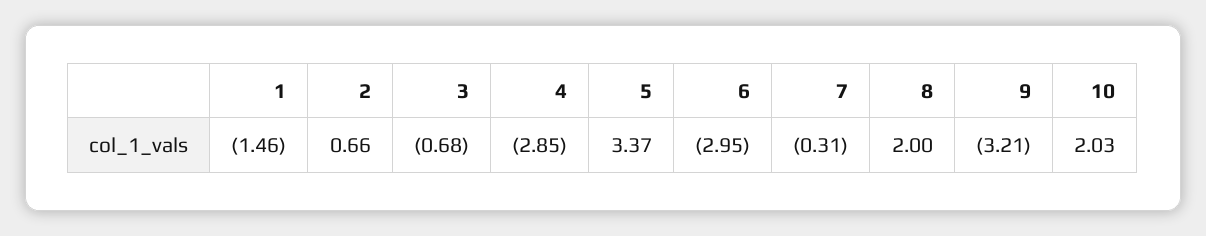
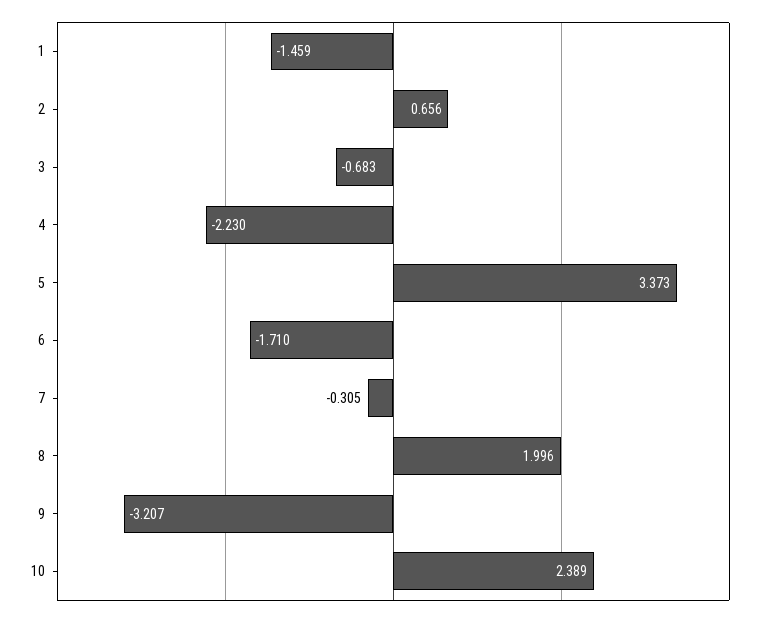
  {
    "1": -1.459,
    "2": 0.656,
    "3": -0.683,
-   "4": -2.85,
+   "4": -2.23,
    "5": 3.373,
-   "6": -2.95,
+   "6": -1.71,
    "7": -0.305,
    "8": 1.996,
    "9": -3.207,
-   "10": 2.03
+   "10": 2.389
  }

